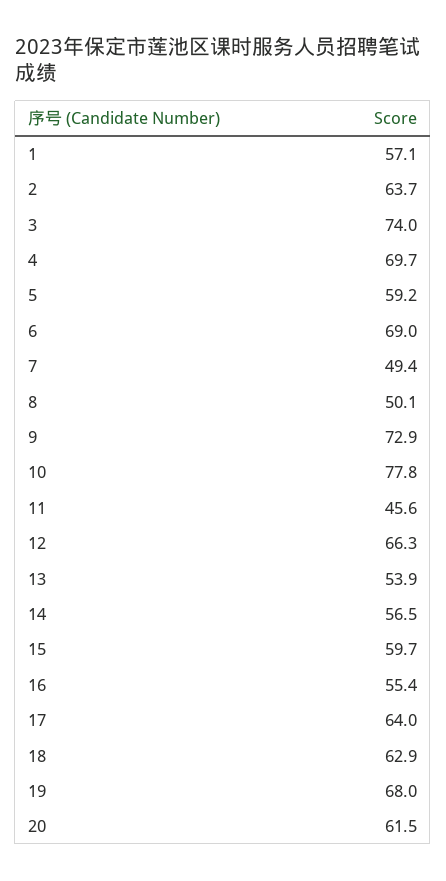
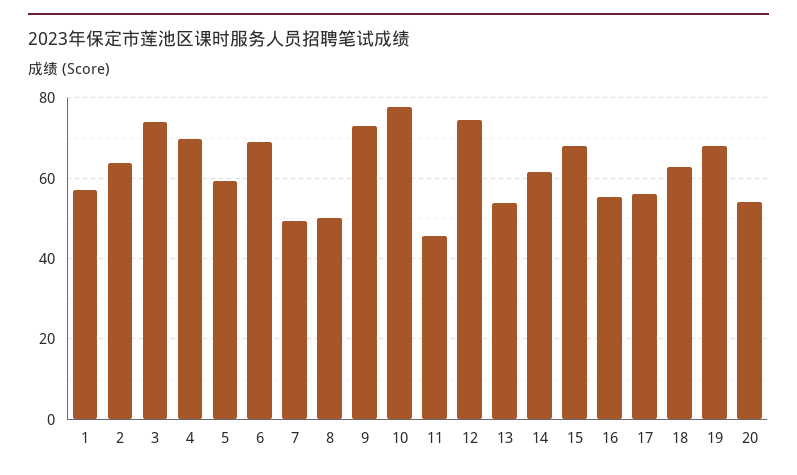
  {
    "1": 57.1,
    "2": 63.7,
    "3": 74,
    "4": 69.7,
    "5": 59.2,
    "6": 69,
    "7": 49.4,
    "8": 50.1,
    "9": 72.9,
    "10": 77.8,
    "11": 45.6,
-   "12": 66.3,
+   "12": 74,
    "13": 53.9,
-   "14": 56.5,
+   "14": 62,
-   "15": 59.7,
+   "15": 68,
    "16": 55.4,
-   "17": 64,
+   "17": 56,
    "18": 62.9,
    "19": 68,
-   "20": 61.5
+   "20": 54
  }

